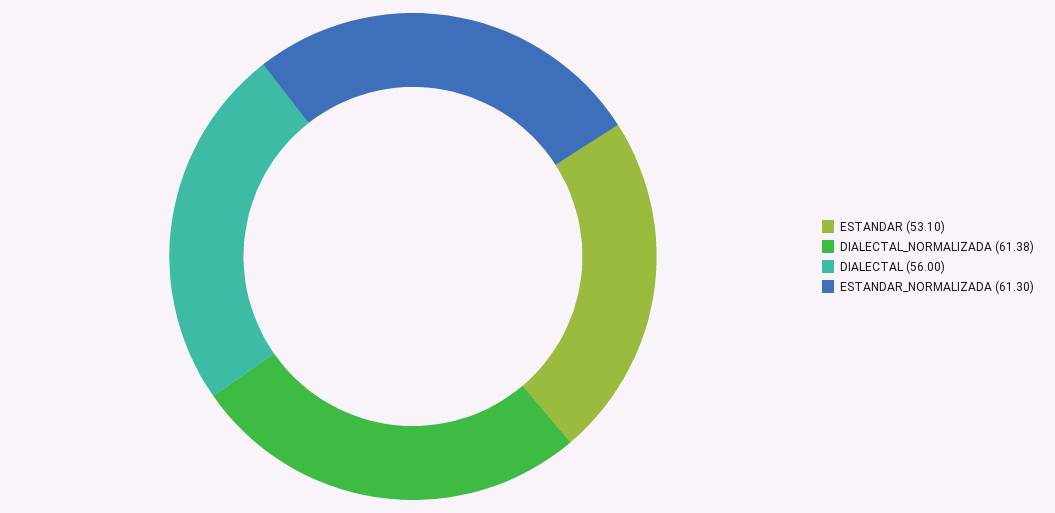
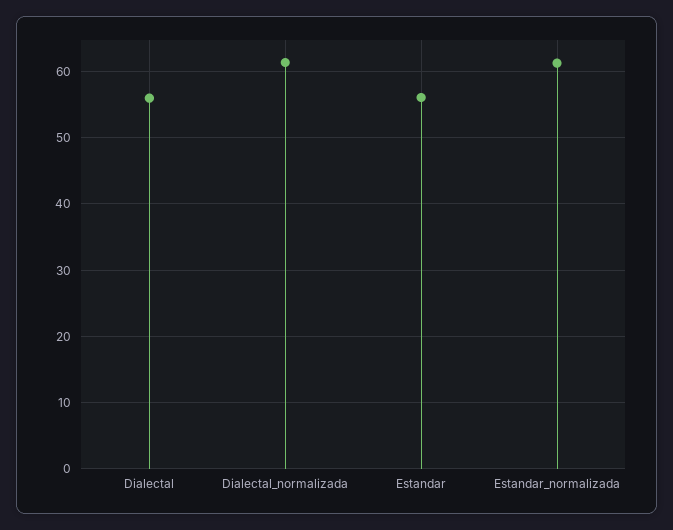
  {
-   "ESTANDAR": 53.1,
+   "ESTANDAR": 56,
    "DIALECTAL_NORMALIZADA": 61.38,
    "DIALECTAL": 56,
    "ESTANDAR_NORMALIZADA": 61.3
  }

